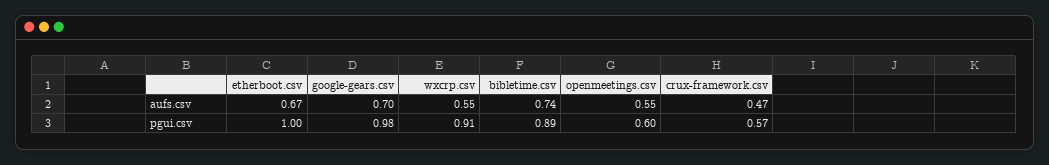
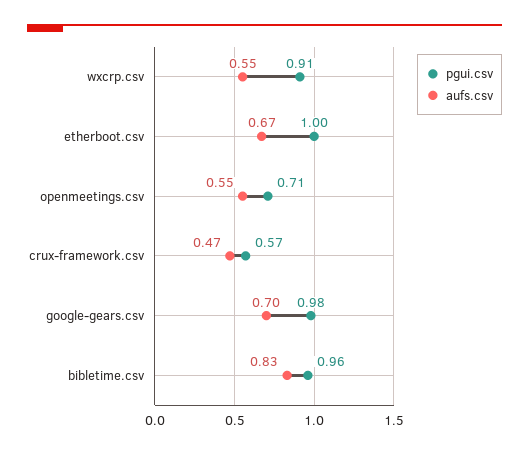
  {
    "aufs.csv": {
      "etherboot.csv": 0.67,
      "google-gears.csv": 0.7,
      "wxcrp.csv": 0.55,
-     "bibletime.csv": 0.74,
+     "bibletime.csv": 0.83,
      "openmeetings.csv": 0.55,
      "crux-framework.csv": 0.47
    },
    "pgui.csv": {
      "etherboot.csv": 1,
      "google-gears.csv": 0.98,
      "wxcrp.csv": 0.91,
-     "bibletime.csv": 0.89,
+     "bibletime.csv": 0.96,
-     "openmeetings.csv": 0.6,
+     "openmeetings.csv": 0.71,
      "crux-framework.csv": 0.57
    }
  }

